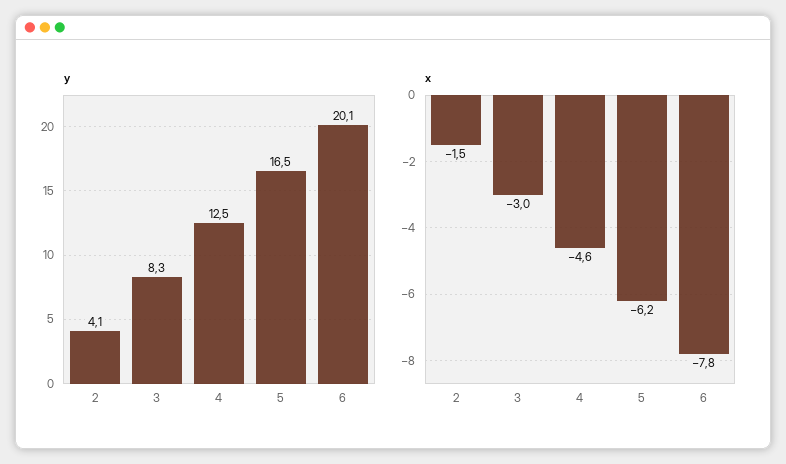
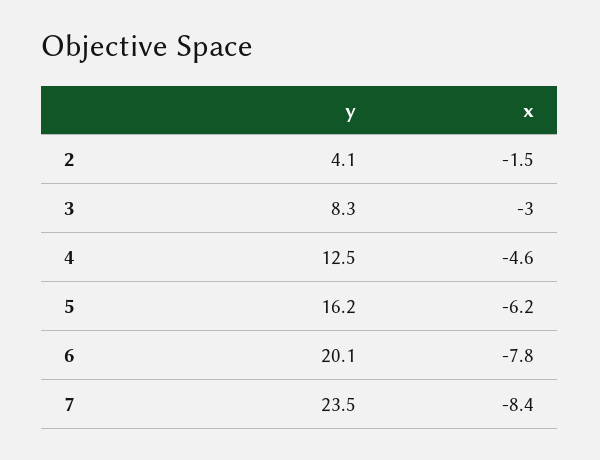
  {
    "y": {
      "2": 4.1,
      "3": 8.3,
      "4": 12.5,
-     "5": 16.5,
+     "5": 16.2,
-     "6": 20.1
+     "6": 20.1,
+     "7": 23.5
    },
    "x": {
      "2": -1.5,
      "3": -3,
      "4": -4.6,
      "5": -6.2,
-     "6": -7.8
+     "6": -7.8,
+     "7": -8.4
    }
  }

